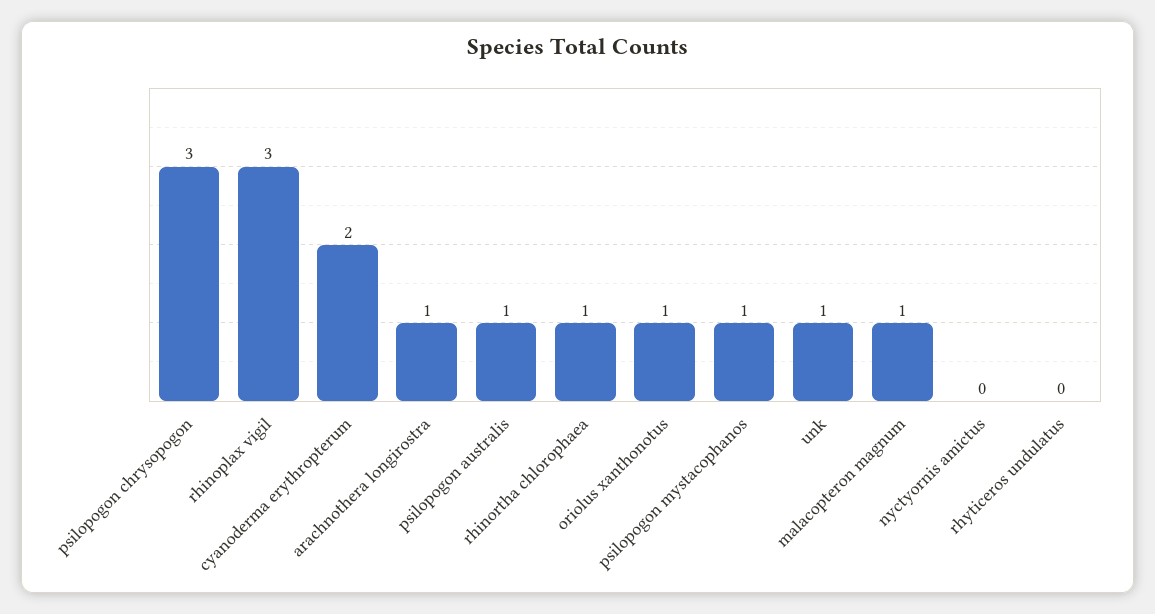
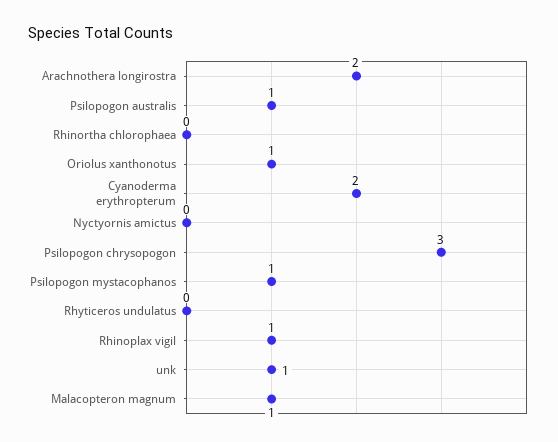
  {
    "psilopogon chrysopogon": 3,
-   "rhinoplax vigil": 3,
+   "rhinoplax vigil": 1,
    "cyanoderma erythropterum": 2,
-   "arachnothera longirostra": 1,
+   "arachnothera longirostra": 2,
    "psilopogon australis": 1,
-   "rhinortha chlorophaea": 1,
+   "rhinortha chlorophaea": 0,
    "oriolus xanthonotus": 1,
    "psilopogon mystacophanos": 1,
    "unk": 1,
    "malacopteron magnum": 1,
    "nyctyornis amictus": 0,
    "rhyticeros undulatus": 0
  }

